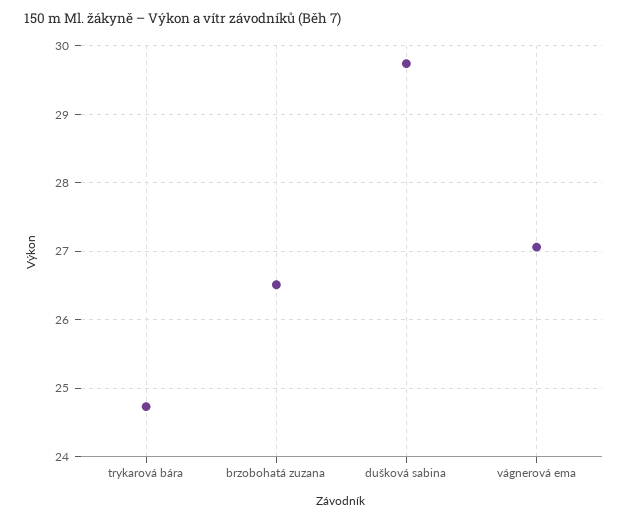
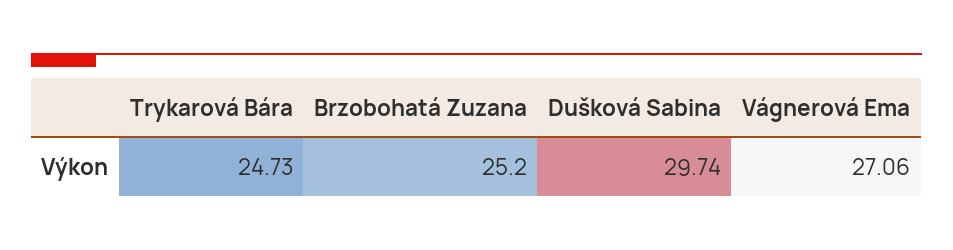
  {
    "trykarová bára": 24.73,
-   "brzobohatá zuzana": 26.5,
+   "brzobohatá zuzana": 25.2,
    "dušková sabina": 29.74,
    "vágnerová ema": 27.06
  }

